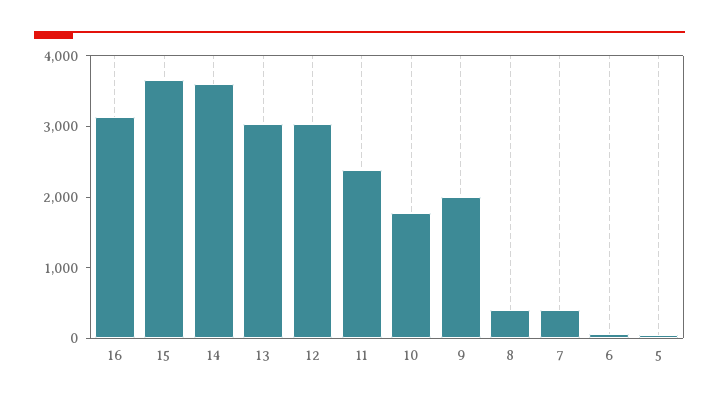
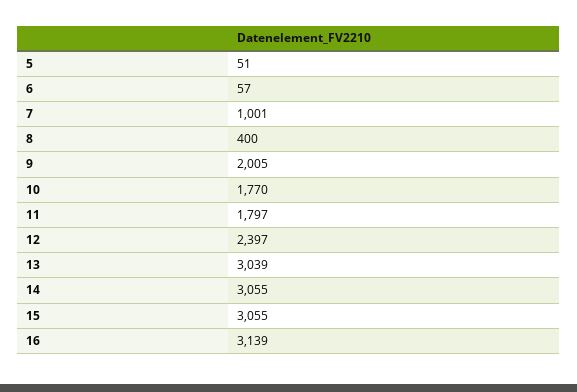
  {
    "16": 3139,
-   "15": 3600,
+   "15": 3055,
-   "14": 3600,
+   "14": 3055,
    "13": 3039,
-   "12": 3000,
+   "12": 2397,
-   "11": 2400,
+   "11": 1797,
    "10": 1770,
    "9": 2005,
    "8": 400,
-   "7": 400,
+   "7": 1001,
    "6": 57,
    "5": 51
  }

